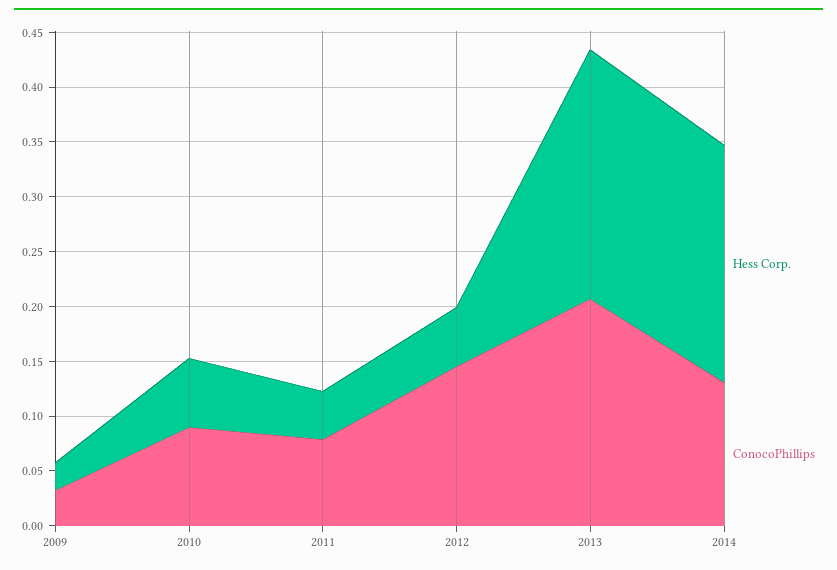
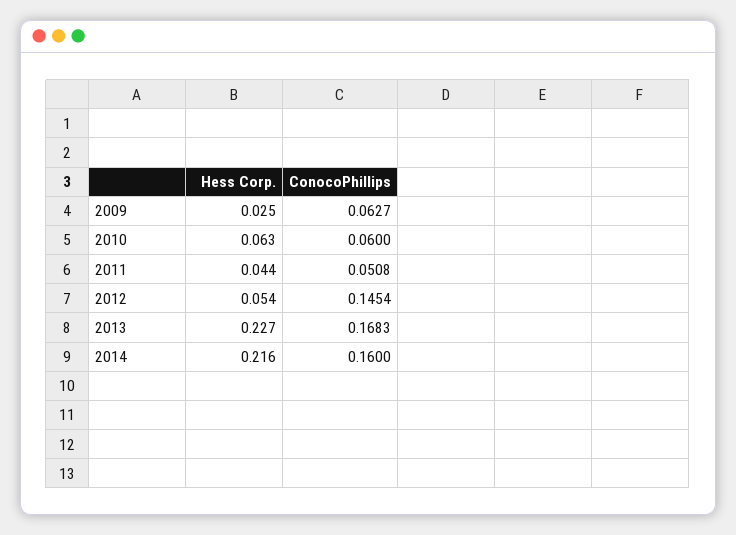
  {
    "Hess Corp.": {
      "2009": 0.025,
      "2010": 0.063,
      "2011": 0.044,
      "2012": 0.054,
      "2013": 0.227,
      "2014": 0.216
    },
    "ConocoPhillips": {
-     "2009": 0.03,
+     "2009": 0.0627,
-     "2010": 0.09,
+     "2010": 0.06,
-     "2011": 0.08,
+     "2011": 0.0508,
      "2012": 0.1454,
-     "2013": 0.21,
+     "2013": 0.1683,
-     "2014": 0.13
+     "2014": 0.16
    }
  }

